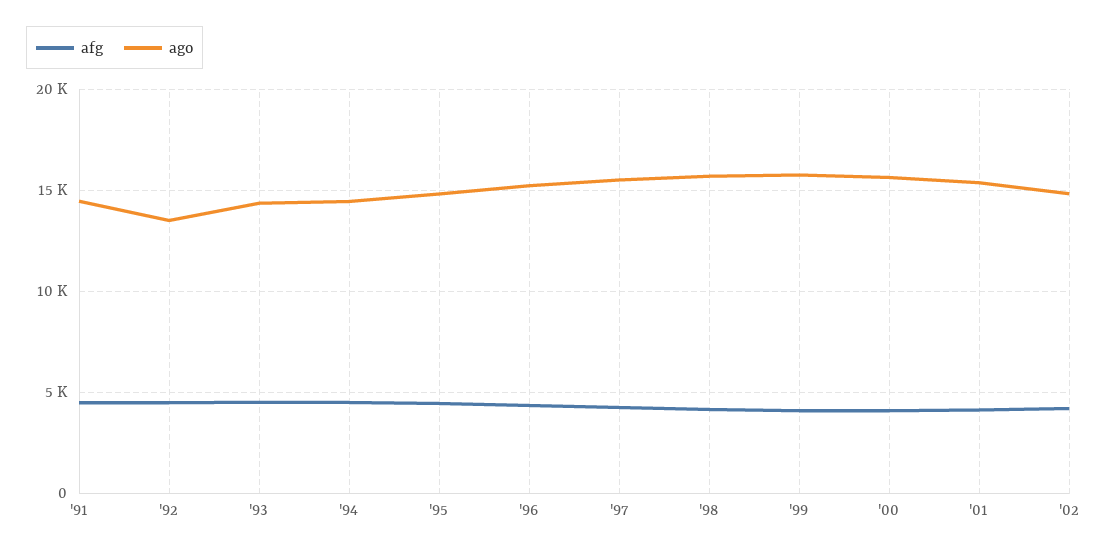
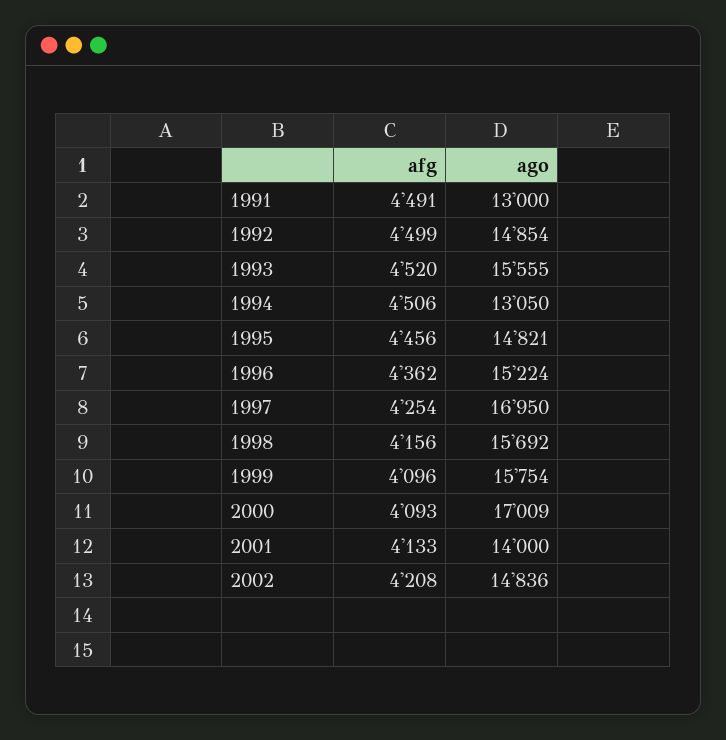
  {
    "afg": {
      "'91": 4491,
      "'92": 4499,
      "'93": 4520,
      "'94": 4506,
      "'95": 4456,
      "'96": 4362,
      "'97": 4254,
      "'98": 4156,
      "'99": 4096,
      "'00": 4093,
      "'01": 4133,
      "'02": 4208
    },
    "ago": {
-     "'91": 14500,
+     "'91": 13000,
-     "'92": 13500,
+     "'92": 14854,
-     "'93": 14500,
+     "'93": 15555,
-     "'94": 14500,
+     "'94": 13050,
      "'95": 14821,
      "'96": 15224,
-     "'97": 15500,
+     "'97": 16950,
      "'98": 15692,
      "'99": 15754,
-     "'00": 15500,
+     "'00": 17009,
-     "'01": 15500,
+     "'01": 14000,
      "'02": 14836
    }
  }

